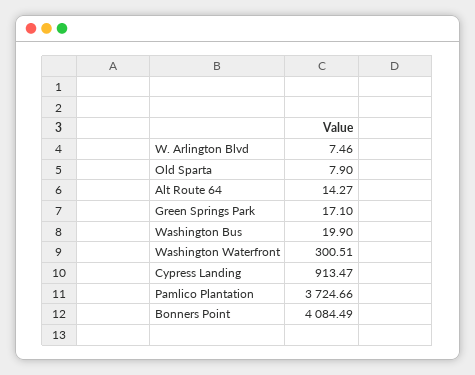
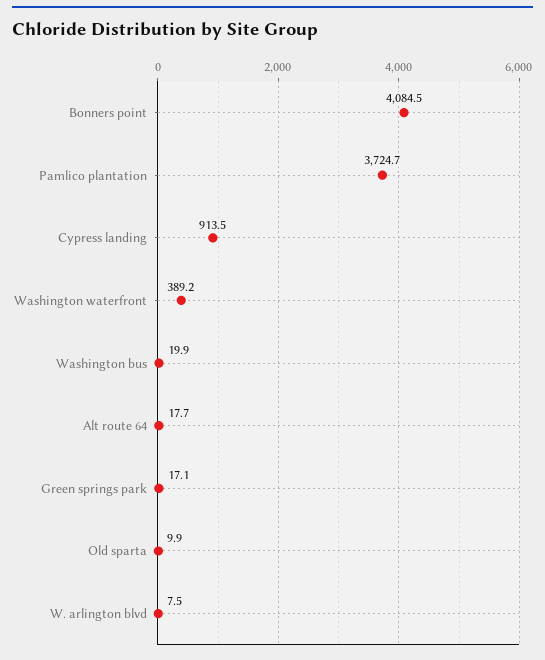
  {
    "W. Arlington Blvd": 7.46,
-   "Old Sparta": 7.9,
+   "Old Sparta": 9.9,
-   "Alt Route 64": 14.27,
+   "Alt Route 64": 17.7,
    "Green Springs Park": 17.1,
    "Washington Bus": 19.9,
-   "Washington Waterfront": 300.51,
+   "Washington Waterfront": 389.2,
    "Cypress Landing": 913.47,
    "Pamlico Plantation": 3724.66,
    "Bonners Point": 4084.49
  }

